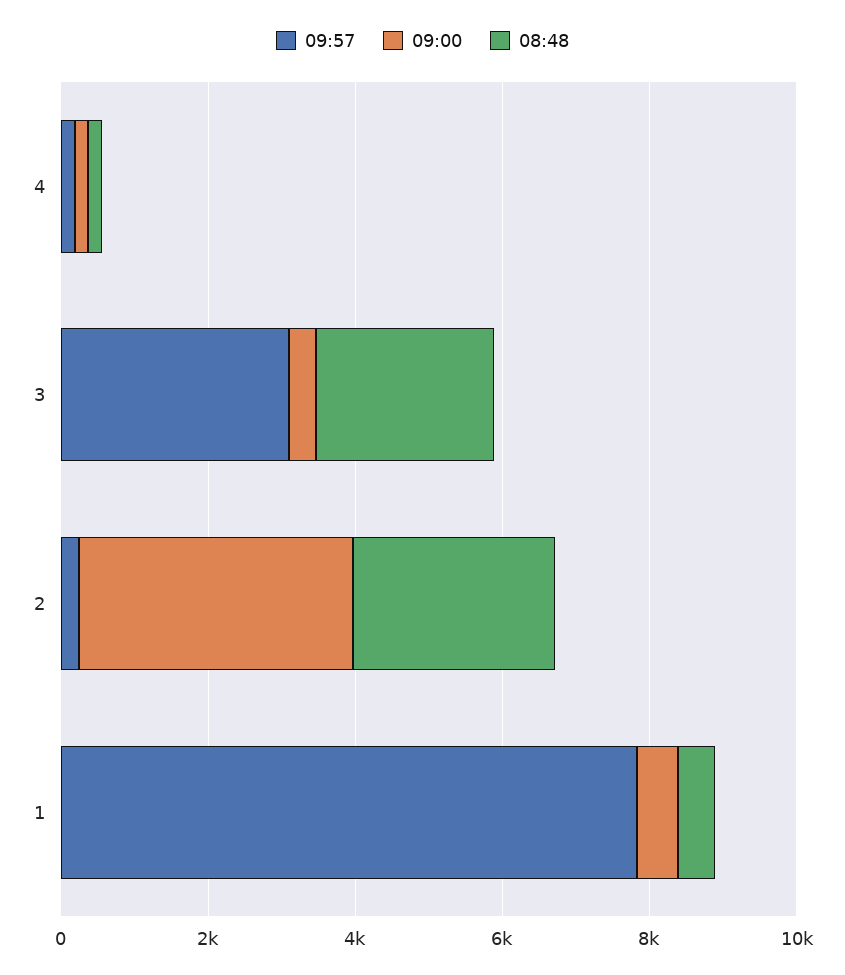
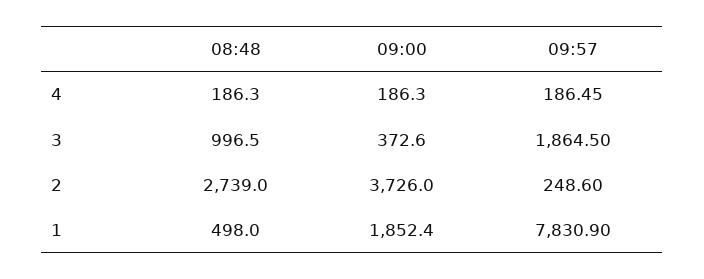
  {
    "09:57": {
      "4": 186.45,
-     "3": 3000,
+     "3": 1864.5,
      "2": 248.6,
      "1": 7830.9
    },
    "09:00": {
      "4": 186.3,
      "3": 372.6,
      "2": 3726,
-     "1": 500
+     "1": 1852.4
    },
    "08:48": {
      "4": 186.3,
-     "3": 2500,
+     "3": 996.5,
      "2": 2739,
      "1": 498
    }
  }

